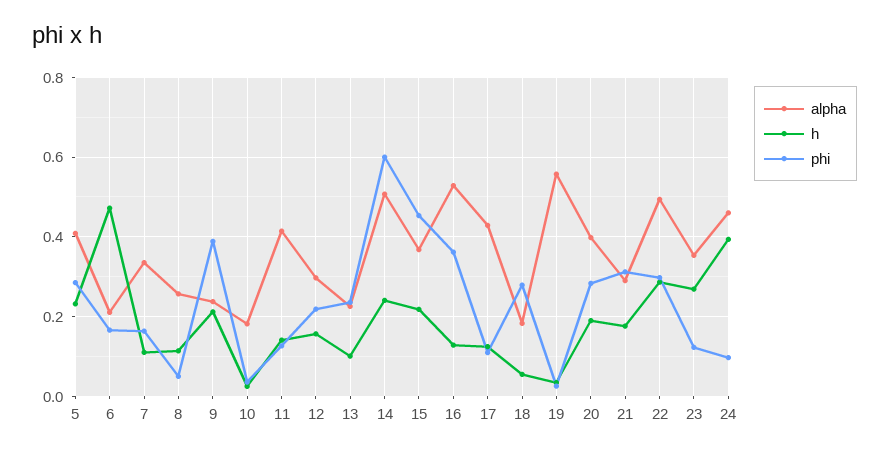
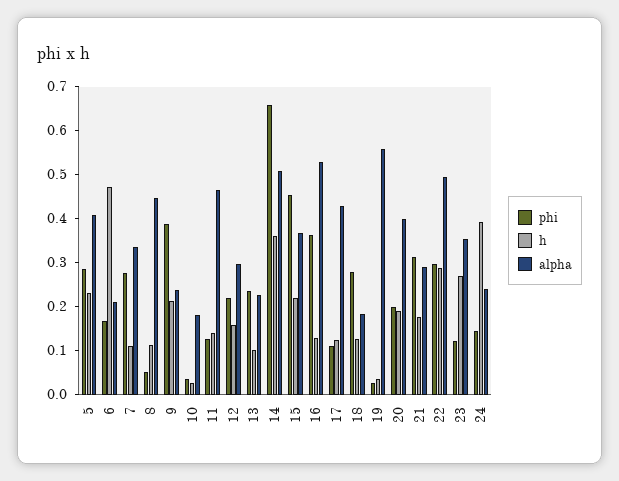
  {
    "alpha": {
      "5": 0.4,
      "6": 0.22,
      "7": 0.34,
-     "8": 0.26,
+     "8": 0.44,
      "9": 0.24,
      "10": 0.18,
-     "11": 0.42,
+     "11": 0.46,
      "12": 0.3,
      "13": 0.22,
      "14": 0.5,
      "15": 0.36,
      "16": 0.52,
      "17": 0.42,
      "18": 0.18,
      "19": 0.56,
      "20": 0.4,
      "21": 0.3,
      "22": 0.5,
      "23": 0.36,
-     "24": 0.46
+     "24": 0.24
    },
    "h": {
      "5": 0.24,
      "6": 0.48,
      "7": 0.12,
      "8": 0.12,
      "9": 0.22,
      "10": 0.02,
      "11": 0.14,
      "12": 0.16,
      "13": 0.1,
-     "14": 0.24,
+     "14": 0.36,
      "15": 0.22,
      "16": 0.12,
      "17": 0.12,
-     "18": 0.06,
+     "18": 0.12,
      "19": 0.04,
      "20": 0.2,
      "21": 0.18,
      "22": 0.28,
      "23": 0.26,
      "24": 0.4
    },
    "phi": {
      "5": 0.28,
      "6": 0.16,
-     "7": 0.16,
+     "7": 0.28,
      "8": 0.06,
      "9": 0.38,
      "10": 0.04,
      "11": 0.12,
      "12": 0.22,
      "13": 0.24,
-     "14": 0.6,
+     "14": 0.66,
      "15": 0.46,
      "16": 0.36,
      "17": 0.1,
      "18": 0.28,
      "19": 0.02,
-     "20": 0.28,
+     "20": 0.2,
      "21": 0.32,
      "22": 0.3,
      "23": 0.12,
-     "24": 0.1
+     "24": 0.14
    }
  }

